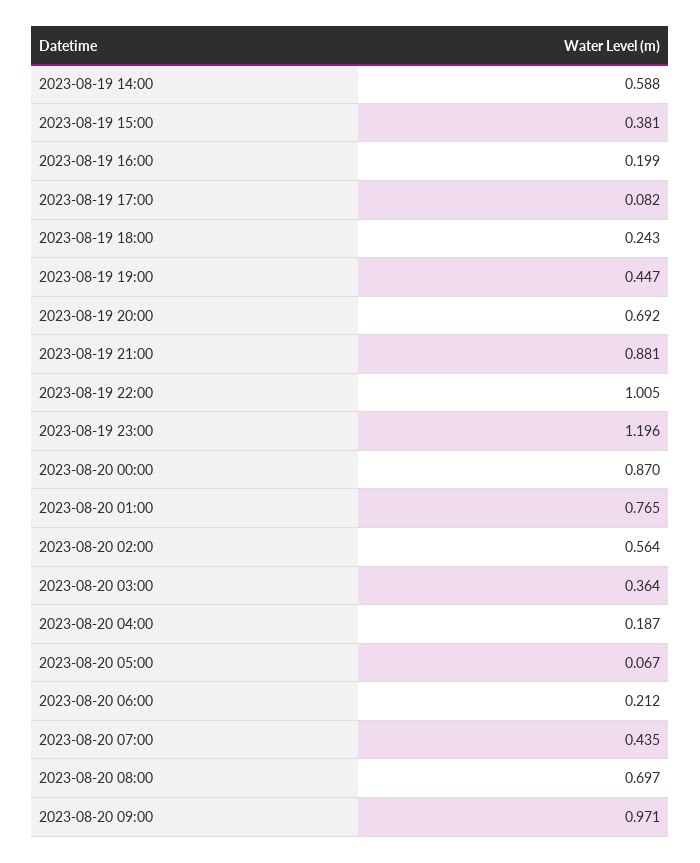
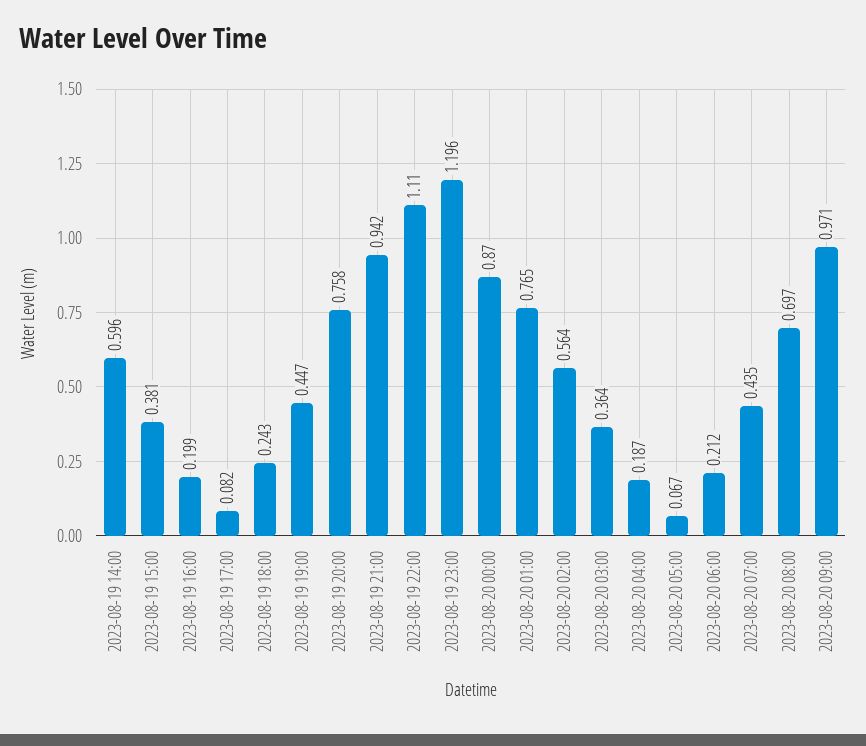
  {
-   "2023-08-19 14:00": 0.588,
+   "2023-08-19 14:00": 0.596,
    "2023-08-19 15:00": 0.381,
    "2023-08-19 16:00": 0.199,
    "2023-08-19 17:00": 0.082,
    "2023-08-19 18:00": 0.243,
    "2023-08-19 19:00": 0.447,
-   "2023-08-19 20:00": 0.692,
+   "2023-08-19 20:00": 0.758,
-   "2023-08-19 21:00": 0.881,
+   "2023-08-19 21:00": 0.942,
-   "2023-08-19 22:00": 1.005,
+   "2023-08-19 22:00": 1.11,
    "2023-08-19 23:00": 1.196,
    "2023-08-20 00:00": 0.87,
    "2023-08-20 01:00": 0.765,
    "2023-08-20 02:00": 0.564,
    "2023-08-20 03:00": 0.364,
    "2023-08-20 04:00": 0.187,
    "2023-08-20 05:00": 0.067,
    "2023-08-20 06:00": 0.212,
    "2023-08-20 07:00": 0.435,
    "2023-08-20 08:00": 0.697,
    "2023-08-20 09:00": 0.971
  }

